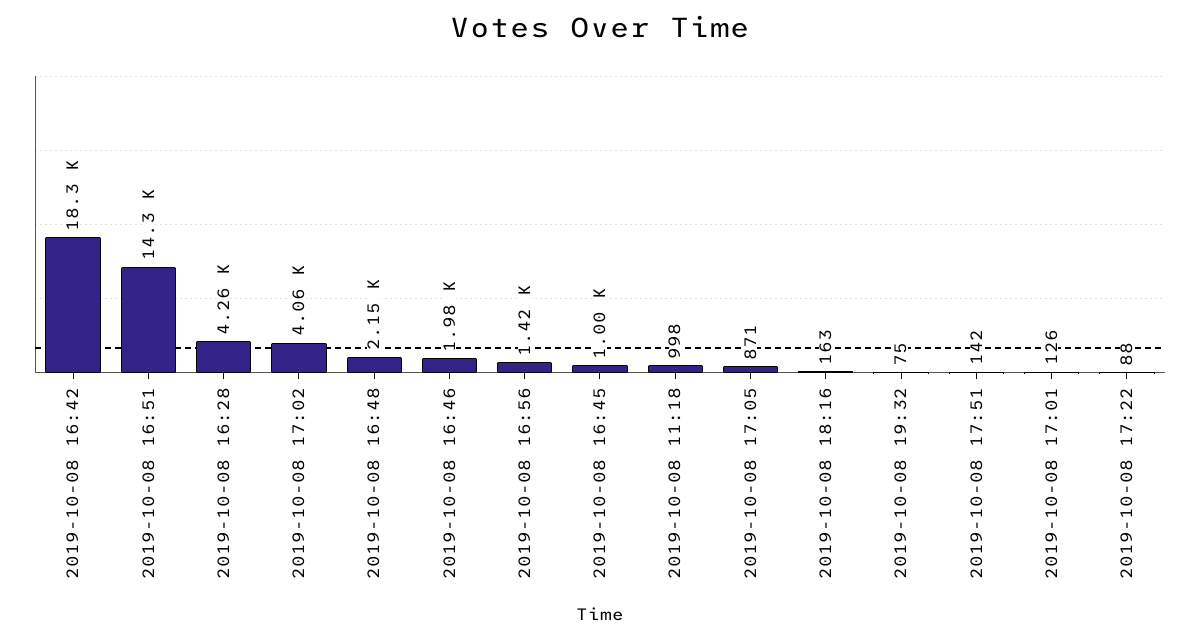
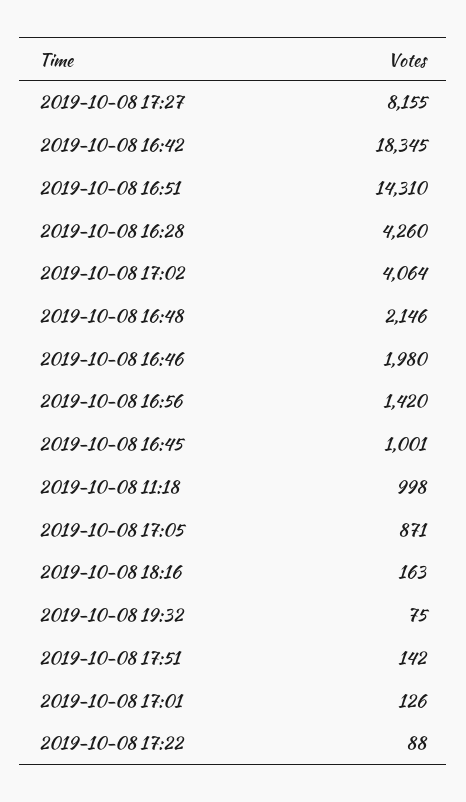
  {
    "2019-10-08 16:42": 18345,
    "2019-10-08 16:51": 14310,
    "2019-10-08 16:28": 4260,
    "2019-10-08 17:02": 4064,
    "2019-10-08 16:48": 2146,
    "2019-10-08 16:46": 1980,
    "2019-10-08 16:56": 1420,
    "2019-10-08 16:45": 1001,
    "2019-10-08 11:18": 998,
    "2019-10-08 17:05": 871,
    "2019-10-08 18:16": 163,
    "2019-10-08 19:32": 75,
    "2019-10-08 17:51": 142,
    "2019-10-08 17:01": 126,
-   "2019-10-08 17:22": 88
+   "2019-10-08 17:22": 88,
+   "2019-10-08 17:27": 8155
  }

